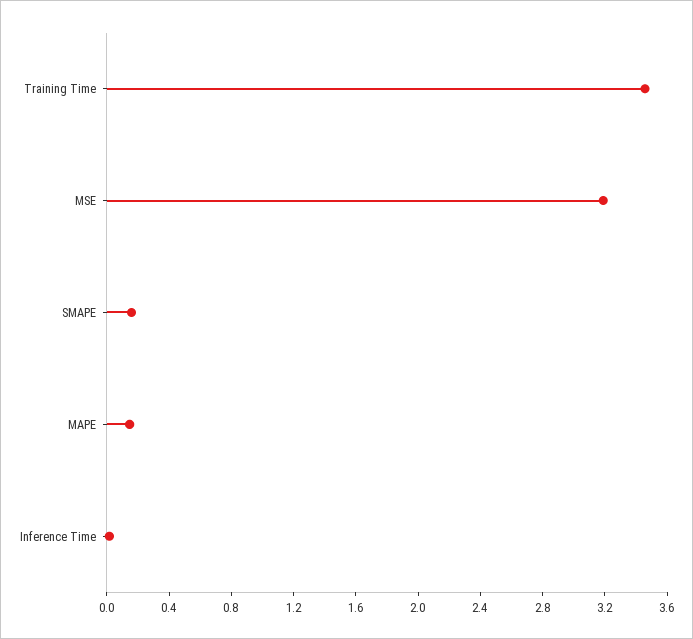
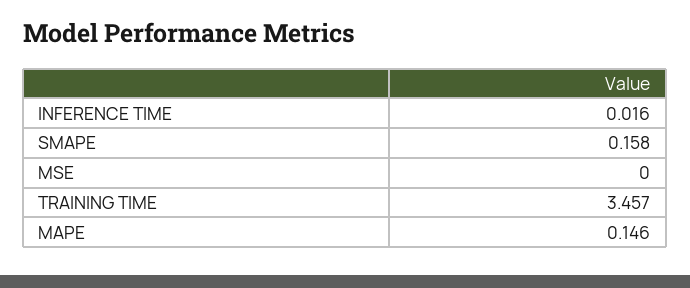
  {
    "Training Time": 3.457,
-   "MSE": 3.2,
+   "MSE": 0,
    "SMAPE": 0.158,
    "MAPE": 0.146,
    "Inference Time": 0.016
  }

